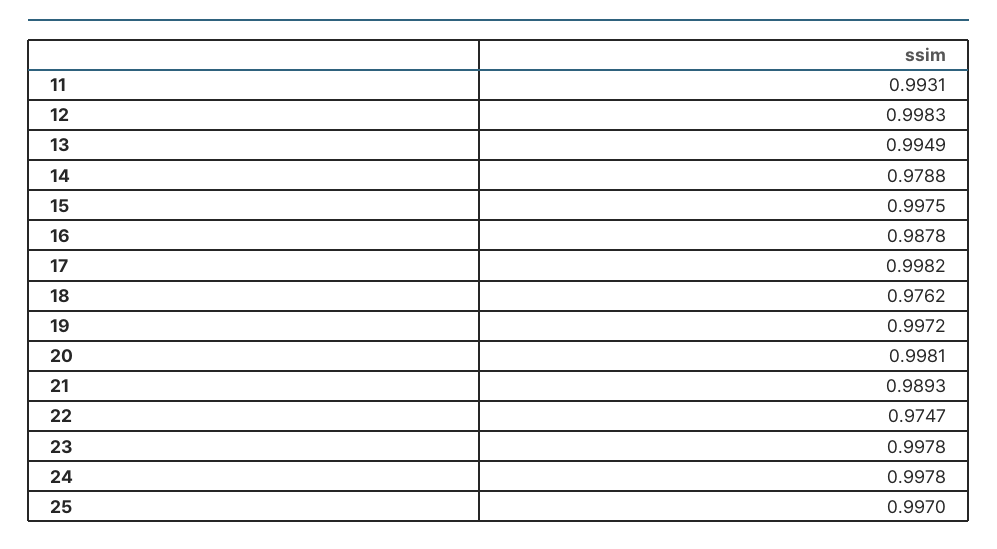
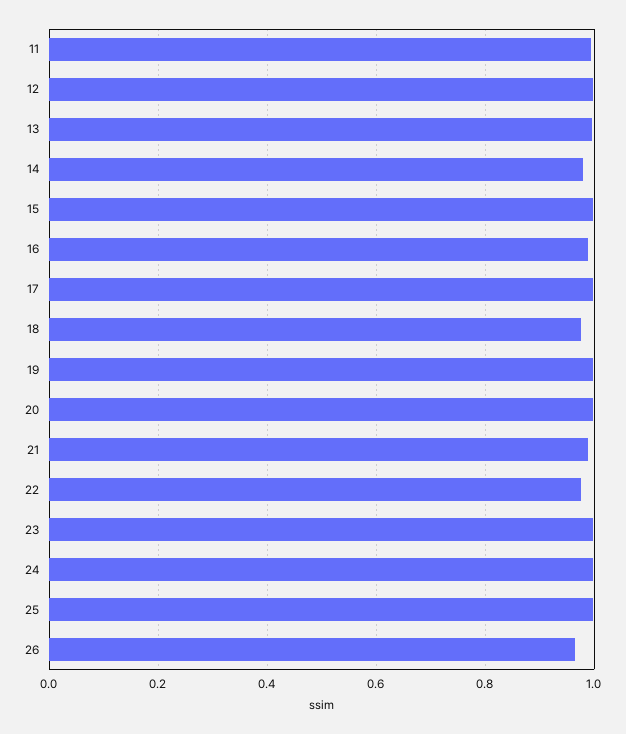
  {
    "11": 0.9931,
    "12": 0.9983,
    "13": 0.9949,
    "14": 0.9788,
    "15": 0.9975,
    "16": 0.9878,
    "17": 0.9982,
    "18": 0.9762,
    "19": 0.9972,
    "20": 0.9981,
    "21": 0.9893,
    "22": 0.9747,
    "23": 0.9978,
    "24": 0.9978,
-   "25": 0.997
+   "25": 0.997,
+   "26": 0.96
  }

